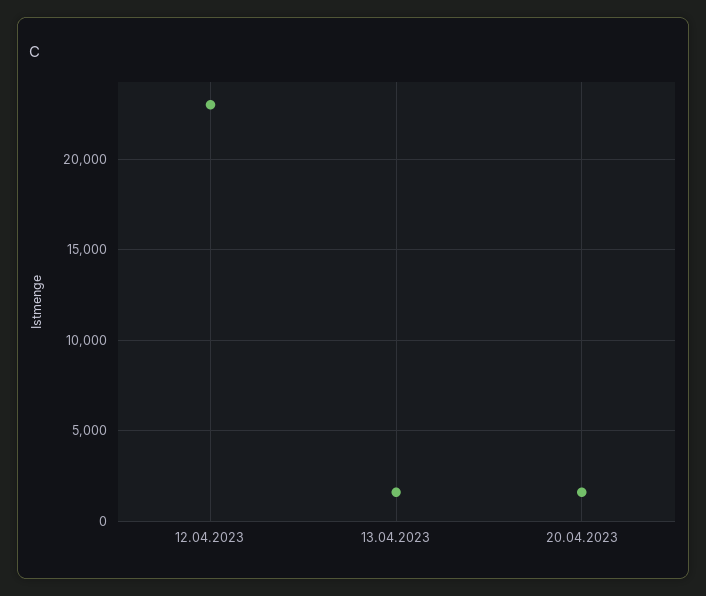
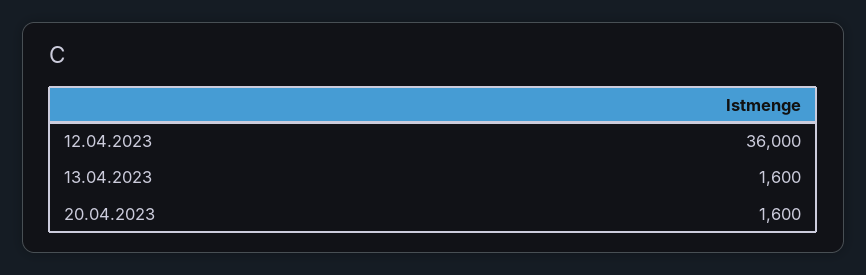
  {
-   "12.04.2023": 23000,
+   "12.04.2023": 36000,
    "13.04.2023": 1600,
    "20.04.2023": 1600
  }

